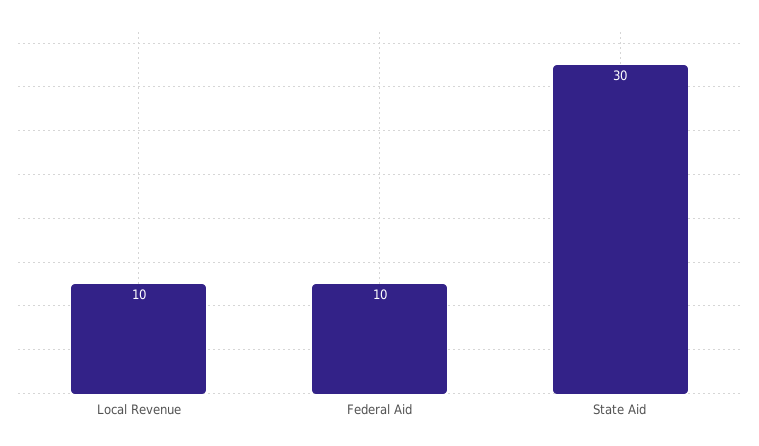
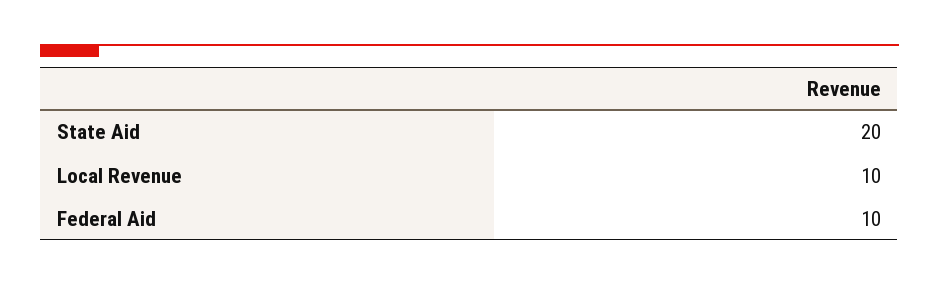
  {
    "Local Revenue": 10,
    "Federal Aid": 10,
-   "State Aid": 30
+   "State Aid": 20
  }

